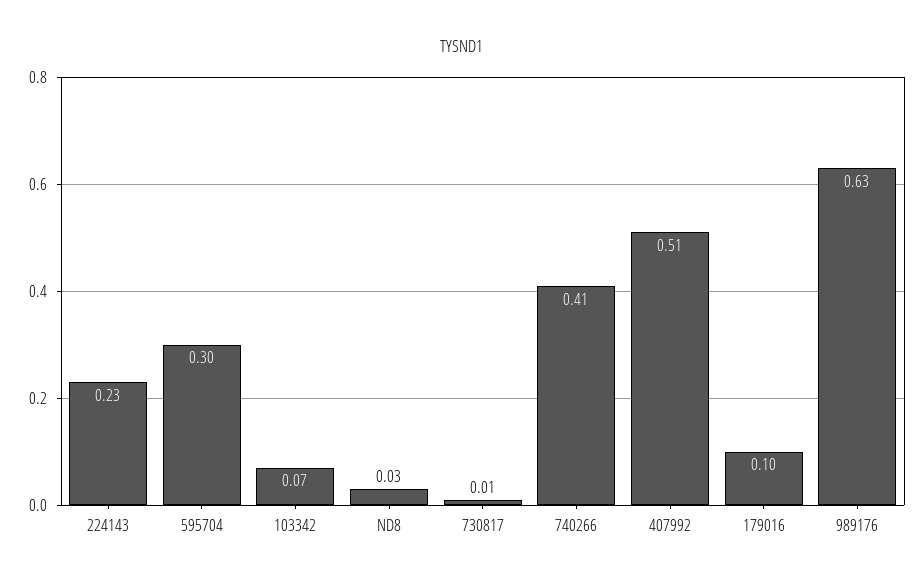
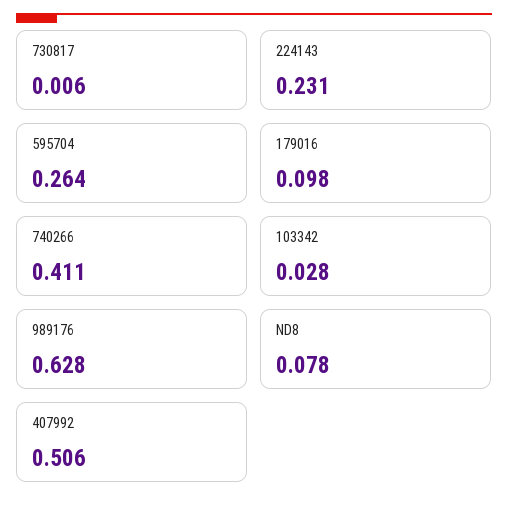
  {
    "224143": 0.231,
-   "595704": 0.3,
+   "595704": 0.264,
-   "103342": 0.07,
+   "103342": 0.028,
-   "ND8": 0.03,
+   "ND8": 0.078,
    "730817": 0.006,
    "740266": 0.411,
    "407992": 0.506,
    "179016": 0.098,
    "989176": 0.628
  }

